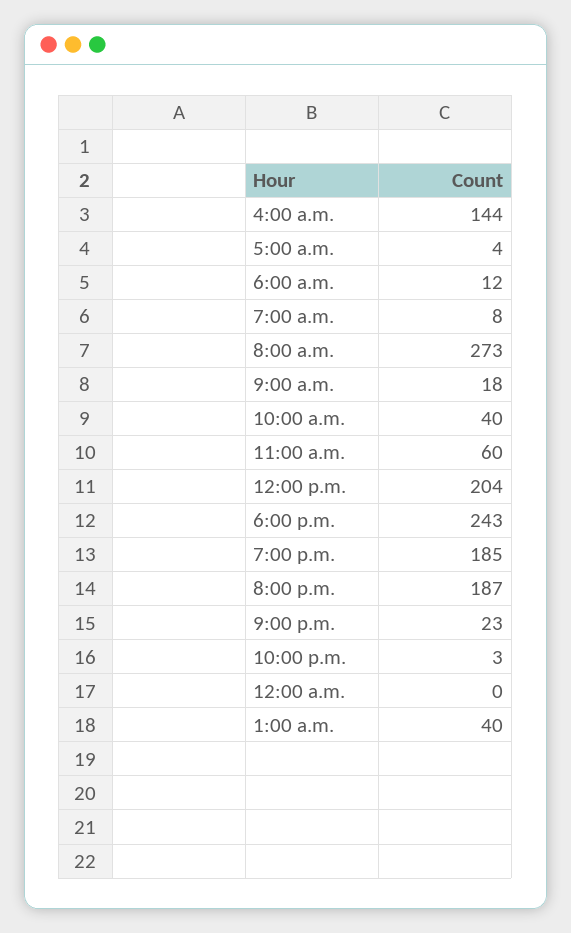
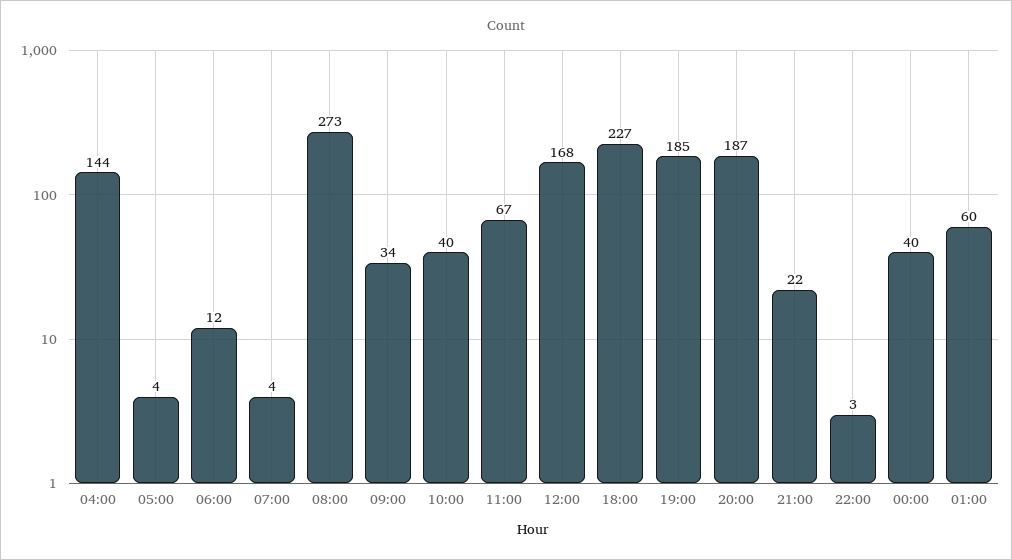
  {
    "4:00 a.m.": 144,
    "5:00 a.m.": 4,
    "6:00 a.m.": 12,
-   "7:00 a.m.": 8,
+   "7:00 a.m.": 4,
    "8:00 a.m.": 273,
-   "9:00 a.m.": 18,
+   "9:00 a.m.": 34,
    "10:00 a.m.": 40,
-   "11:00 a.m.": 60,
+   "11:00 a.m.": 67,
-   "12:00 p.m.": 204,
+   "12:00 p.m.": 168,
-   "6:00 p.m.": 243,
+   "6:00 p.m.": 227,
    "7:00 p.m.": 185,
    "8:00 p.m.": 187,
-   "9:00 p.m.": 23,
+   "9:00 p.m.": 22,
    "10:00 p.m.": 3,
-   "12:00 a.m.": 0,
+   "12:00 a.m.": 40,
-   "1:00 a.m.": 40
+   "1:00 a.m.": 60
  }

